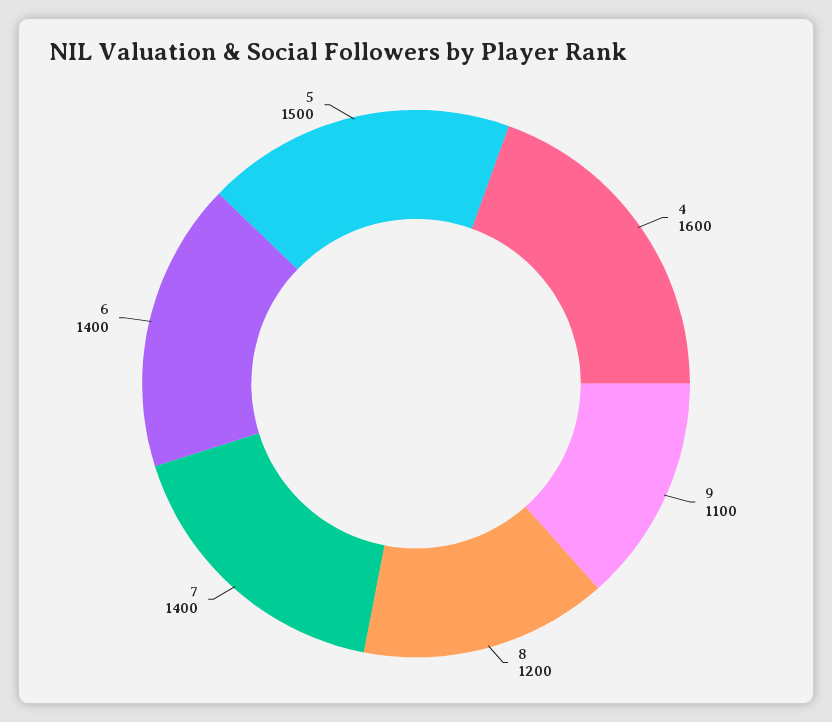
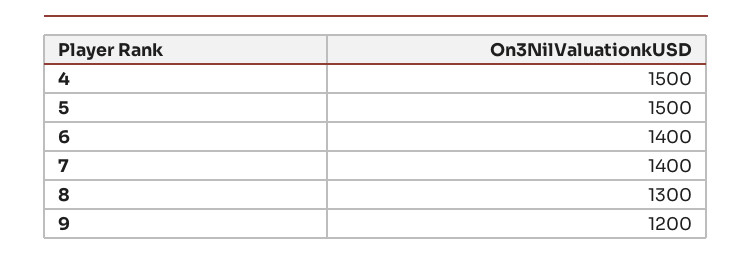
  {
-   "4": 1600,
+   "4": 1500,
-   "9": 1100,
+   "9": 1200,
-   "8": 1200,
+   "8": 1300,
    "7": 1400,
    "6": 1400,
    "5": 1500
  }

